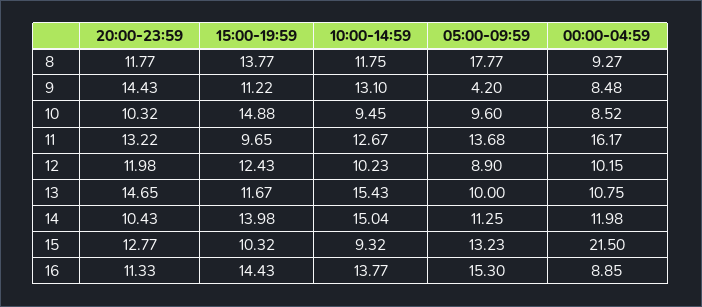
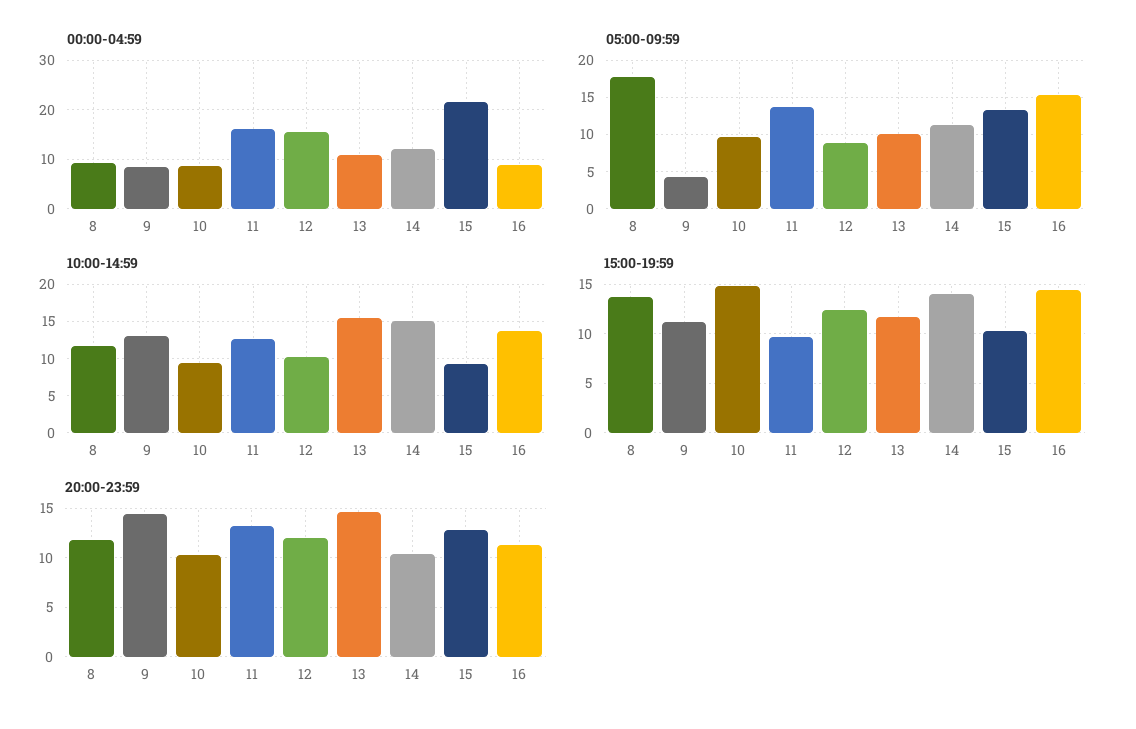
  {
    "20:00-23:59": {
      "8": 11.77,
      "9": 14.43,
      "10": 10.32,
      "11": 13.22,
      "12": 11.98,
      "13": 14.65,
      "14": 10.43,
      "15": 12.77,
      "16": 11.33
    },
    "15:00-19:59": {
      "8": 13.77,
      "9": 11.22,
      "10": 14.88,
      "11": 9.65,
      "12": 12.43,
      "13": 11.67,
      "14": 13.98,
      "15": 10.32,
      "16": 14.43
    },
    "10:00-14:59": {
      "8": 11.75,
      "9": 13.1,
      "10": 9.45,
      "11": 12.67,
      "12": 10.23,
      "13": 15.43,
      "14": 15.04,
      "15": 9.32,
      "16": 13.77
    },
    "05:00-09:59": {
      "8": 17.77,
      "9": 4.2,
      "10": 9.6,
      "11": 13.68,
      "12": 8.9,
      "13": 10,
      "14": 11.25,
      "15": 13.23,
      "16": 15.3
    },
    "00:00-04:59": {
      "8": 9.27,
      "9": 8.48,
      "10": 8.52,
      "11": 16.17,
-     "12": 10.15,
+     "12": 16,
      "13": 10.75,
      "14": 11.98,
      "15": 21.5,
      "16": 8.85
    }
  }

